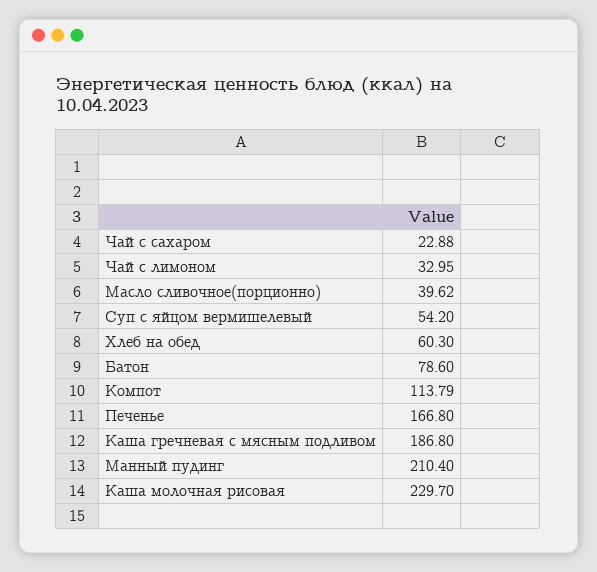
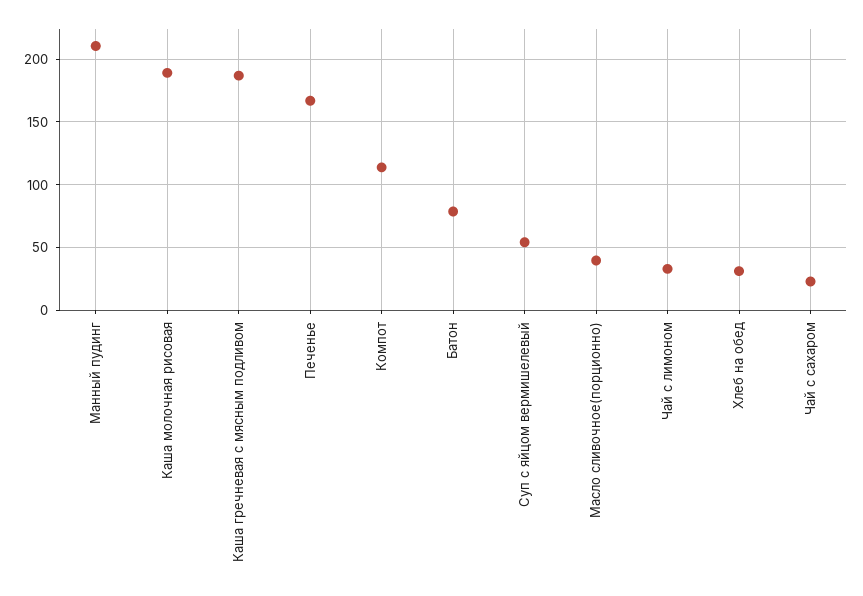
  {
    "Чай с сахаром": 22.88,
    "Чай с лимоном": 32.95,
    "Масло сливочное(порционно)": 39.62,
    "Суп с яйцом вермишелевый": 54.2,
-   "Хлеб на обед": 60.3,
+   "Хлеб на обед": 30,
    "Батон": 78.6,
    "Компот": 113.79,
    "Печенье": 166.8,
    "Каша гречневая с мясным подливом": 186.8,
    "Манный пудинг": 210.4,
-   "Каша молочная рисовая": 229.7
+   "Каша молочная рисовая": 190
  }

